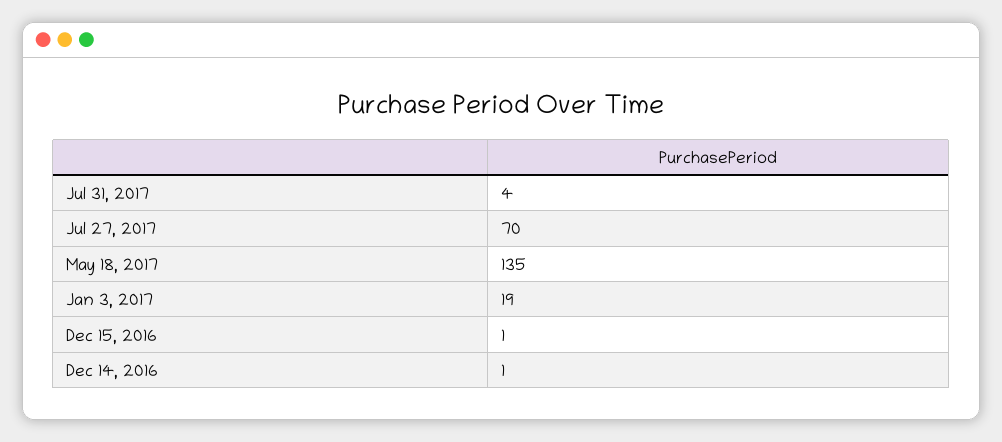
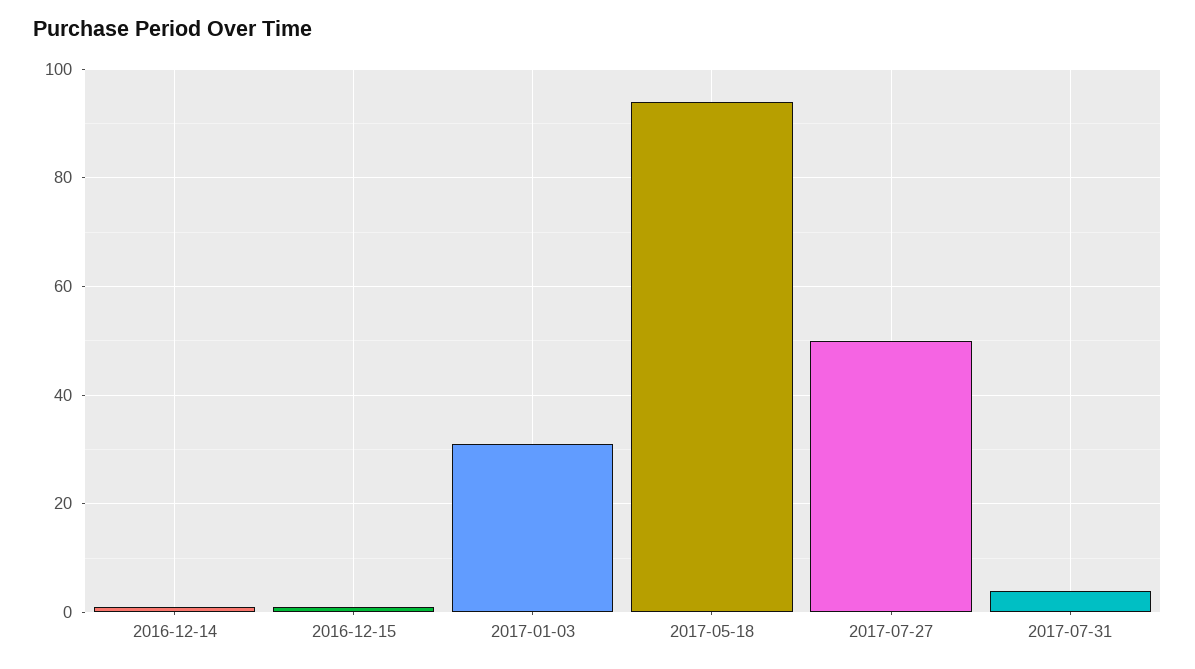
  {
    "Jul 31, 2017": 4,
-   "Jul 27, 2017": 70,
+   "Jul 27, 2017": 50,
-   "May 18, 2017": 135,
+   "May 18, 2017": 95,
-   "Jan 3, 2017": 19,
+   "Jan 3, 2017": 30,
    "Dec 15, 2016": 1,
    "Dec 14, 2016": 1
  }

